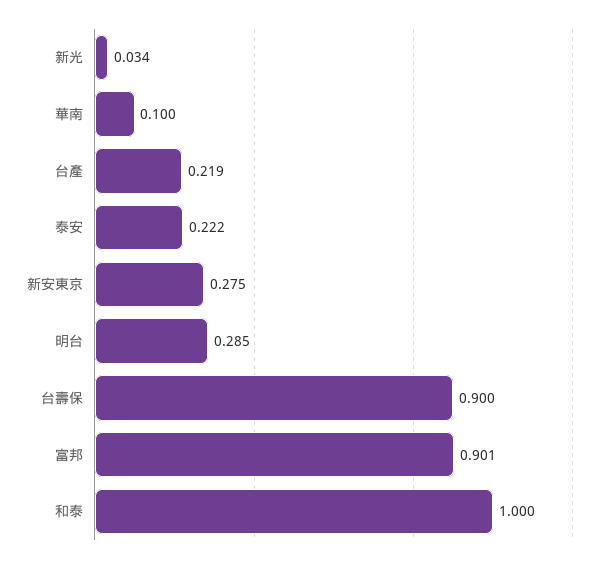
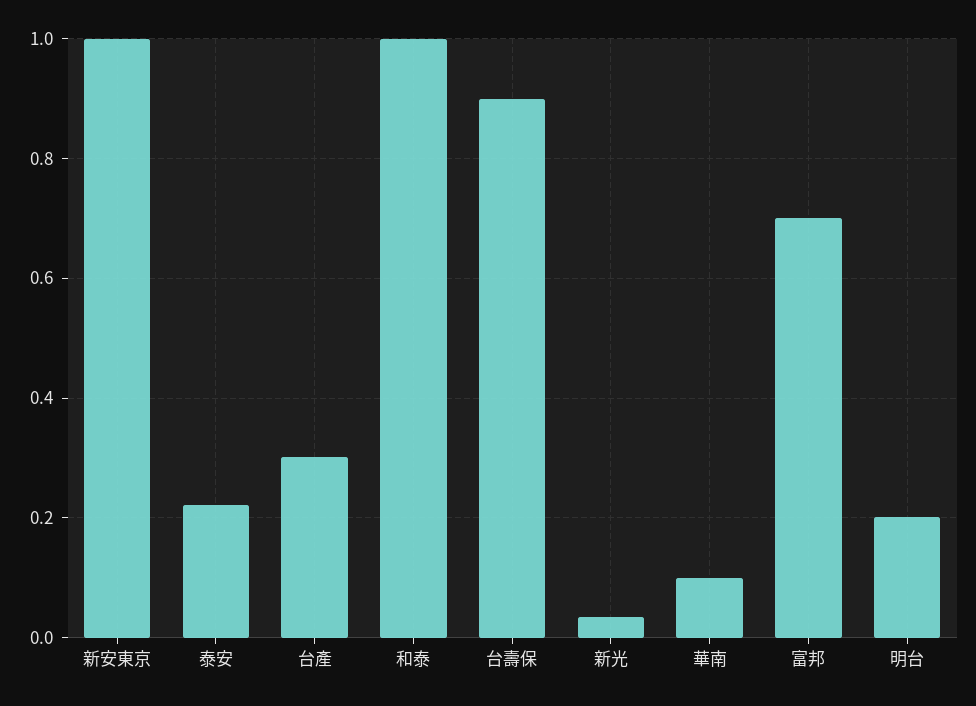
  {
    "新光": 0.034,
    "華南": 0.1,
-   "台產": 0.219,
+   "台產": 0.3,
    "泰安": 0.222,
-   "新安東京": 0.275,
+   "新安東京": 1,
-   "明台": 0.285,
+   "明台": 0.2,
    "台壽保": 0.9,
-   "富邦": 0.901,
+   "富邦": 0.7,
    "和泰": 1
  }

